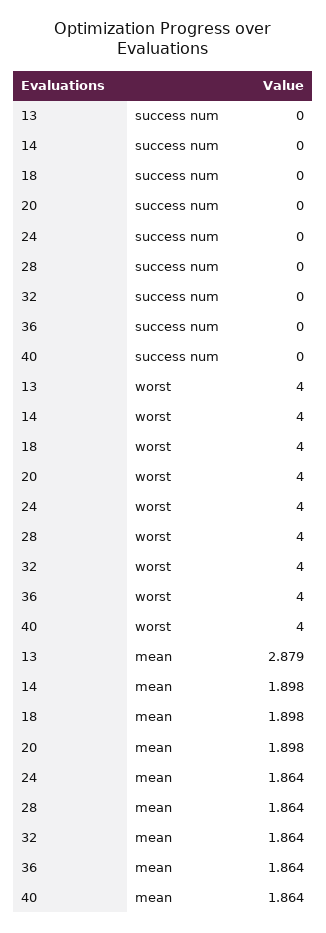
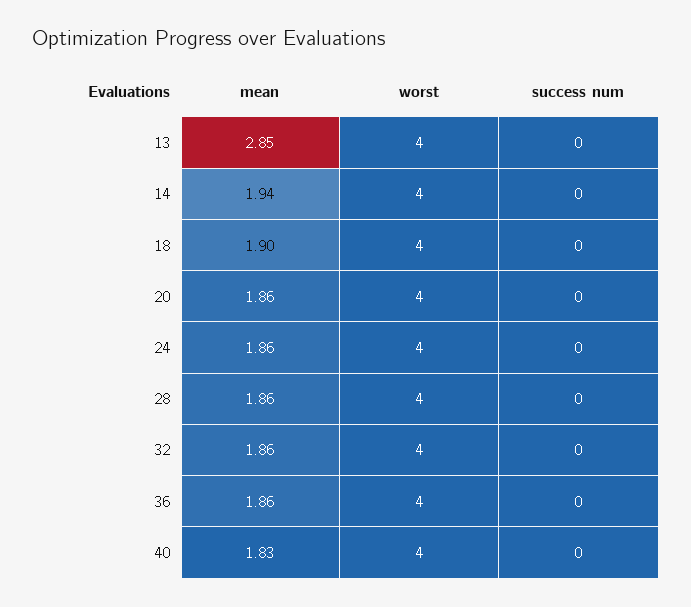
  {
    "13": {
      "success num": 0,
      "worst": 4,
-     "mean": 2.879
+     "mean": 2.85
    },
    "14": {
      "success num": 0,
      "worst": 4,
-     "mean": 1.898
+     "mean": 1.94
    },
    "18": {
      "success num": 0,
      "worst": 4,
      "mean": 1.898
    },
    "20": {
      "success num": 0,
      "worst": 4,
-     "mean": 1.898
+     "mean": 1.86
    },
    "24": {
      "success num": 0,
      "worst": 4,
      "mean": 1.864
    },
    "28": {
      "success num": 0,
      "worst": 4,
      "mean": 1.864
    },
    "32": {
      "success num": 0,
      "worst": 4,
      "mean": 1.864
    },
    "36": {
      "success num": 0,
      "worst": 4,
      "mean": 1.864
    },
    "40": {
      "success num": 0,
      "worst": 4,
-     "mean": 1.864
+     "mean": 1.83
    }
  }

